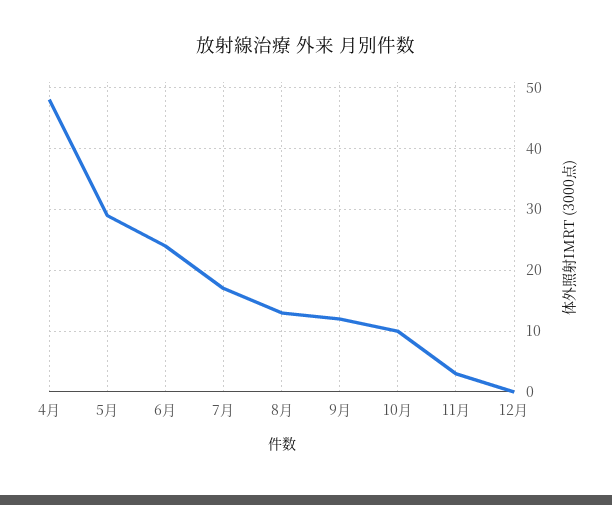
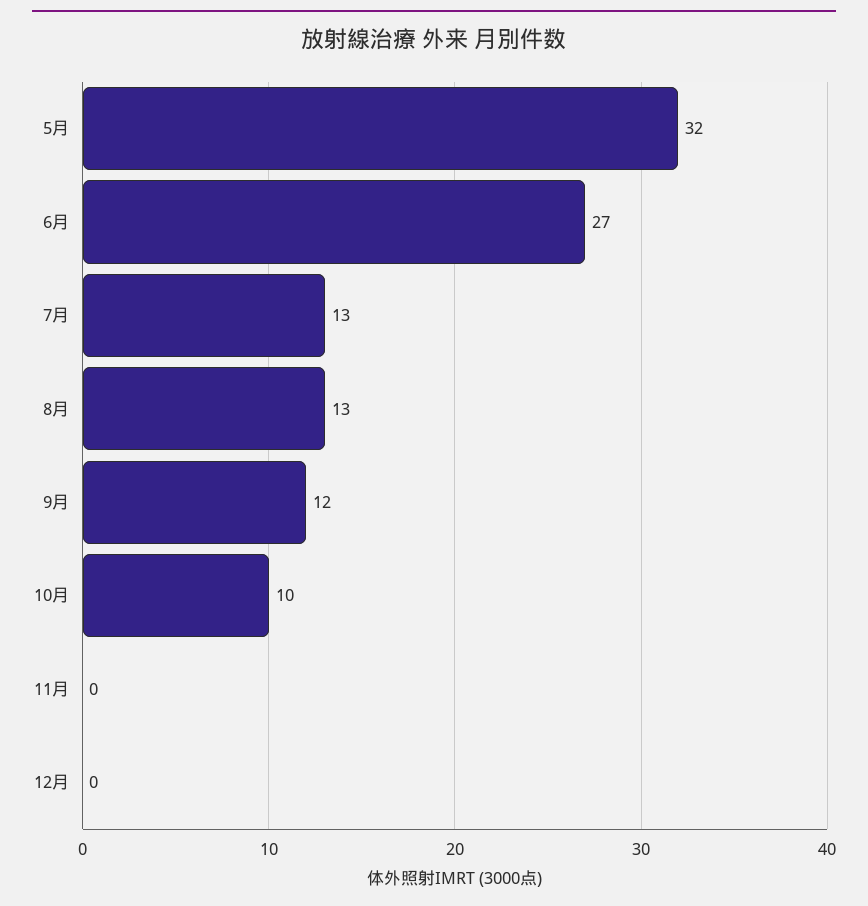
  {
-   "4月": 48,
-   "5月": 29,
+   "5月": 32,
-   "6月": 24,
+   "6月": 27,
-   "7月": 17,
+   "7月": 13,
    "8月": 13,
    "9月": 12,
    "10月": 10,
-   "11月": 3,
+   "11月": 0,
    "12月": 0
  }

